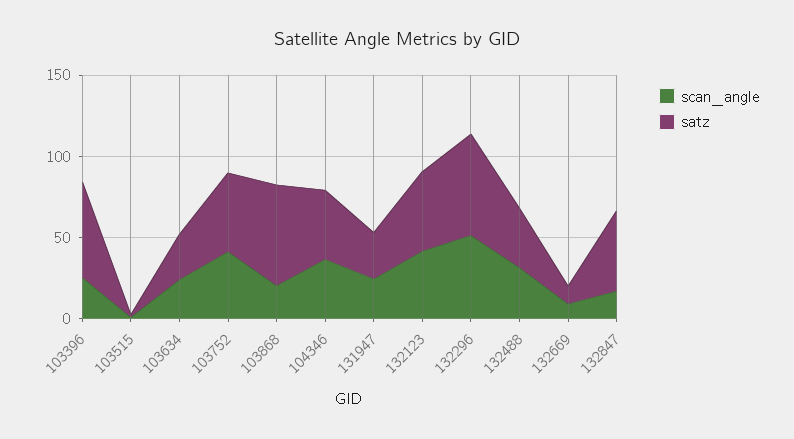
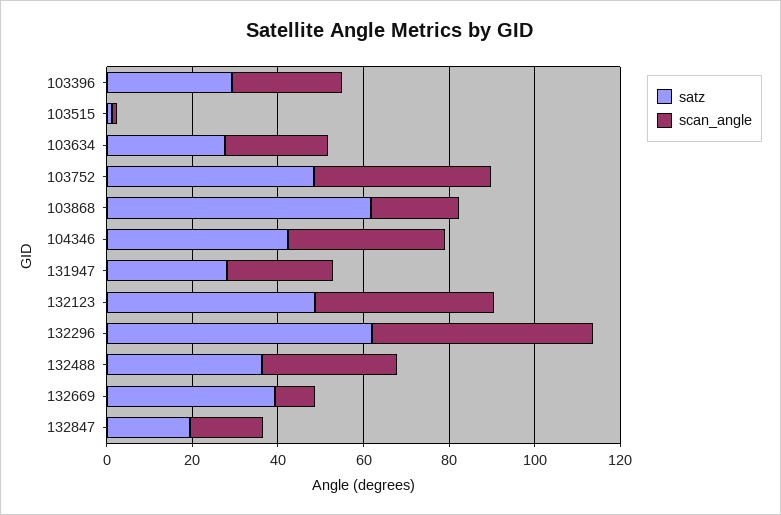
  {
    "scan_angle": {
      "103396": 25,
      "103515": 0,
      "103634": 25,
      "103752": 40,
      "103868": 20,
      "104346": 35,
      "131947": 25,
      "132123": 40,
      "132296": 50,
      "132488": 30,
      "132669": 10,
      "132847": 15
    },
    "satz": {
-     "103396": 60,
+     "103396": 30,
      "103515": 0,
      "103634": 30,
      "103752": 50,
      "103868": 60,
      "104346": 40,
      "131947": 30,
      "132123": 50,
      "132296": 60,
      "132488": 35,
-     "132669": 10,
+     "132669": 40,
-     "132847": 50
+     "132847": 20
    }
  }

